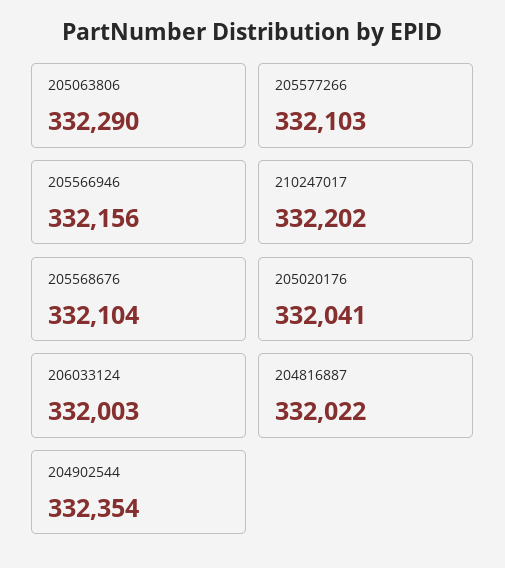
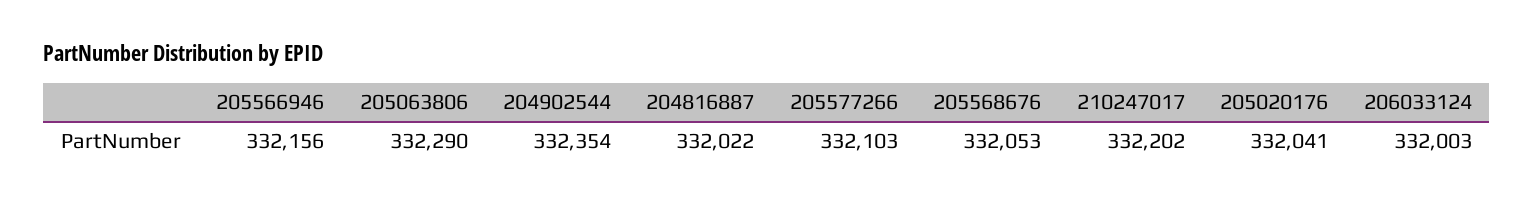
  {
    "205063806": 332290,
    "205577266": 332103,
    "205566946": 332156,
    "210247017": 332202,
-   "205568676": 332104,
+   "205568676": 332053,
    "205020176": 332041,
    "206033124": 332003,
    "204816887": 332022,
    "204902544": 332354
  }

